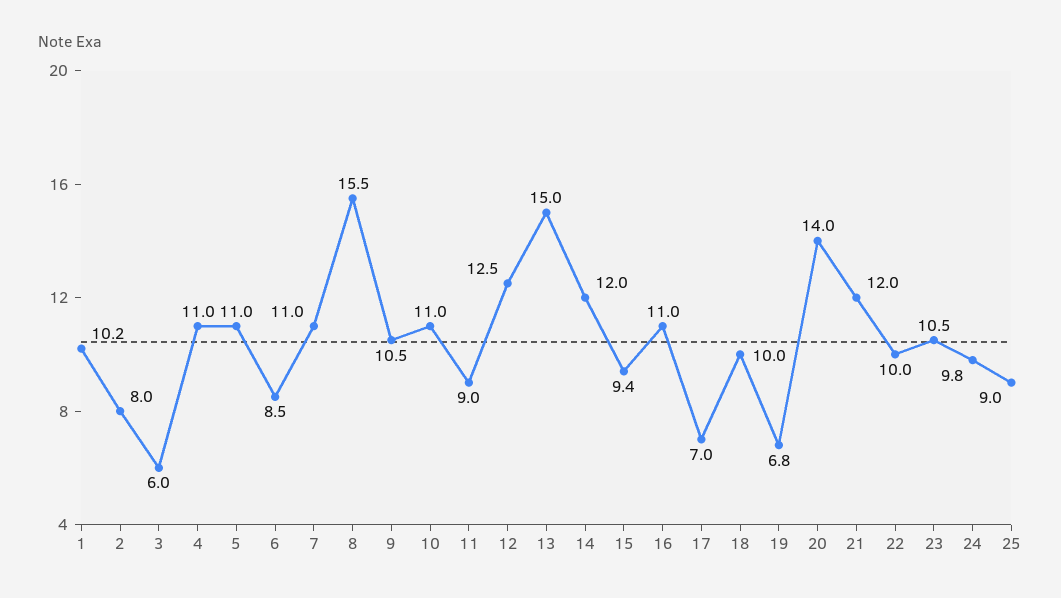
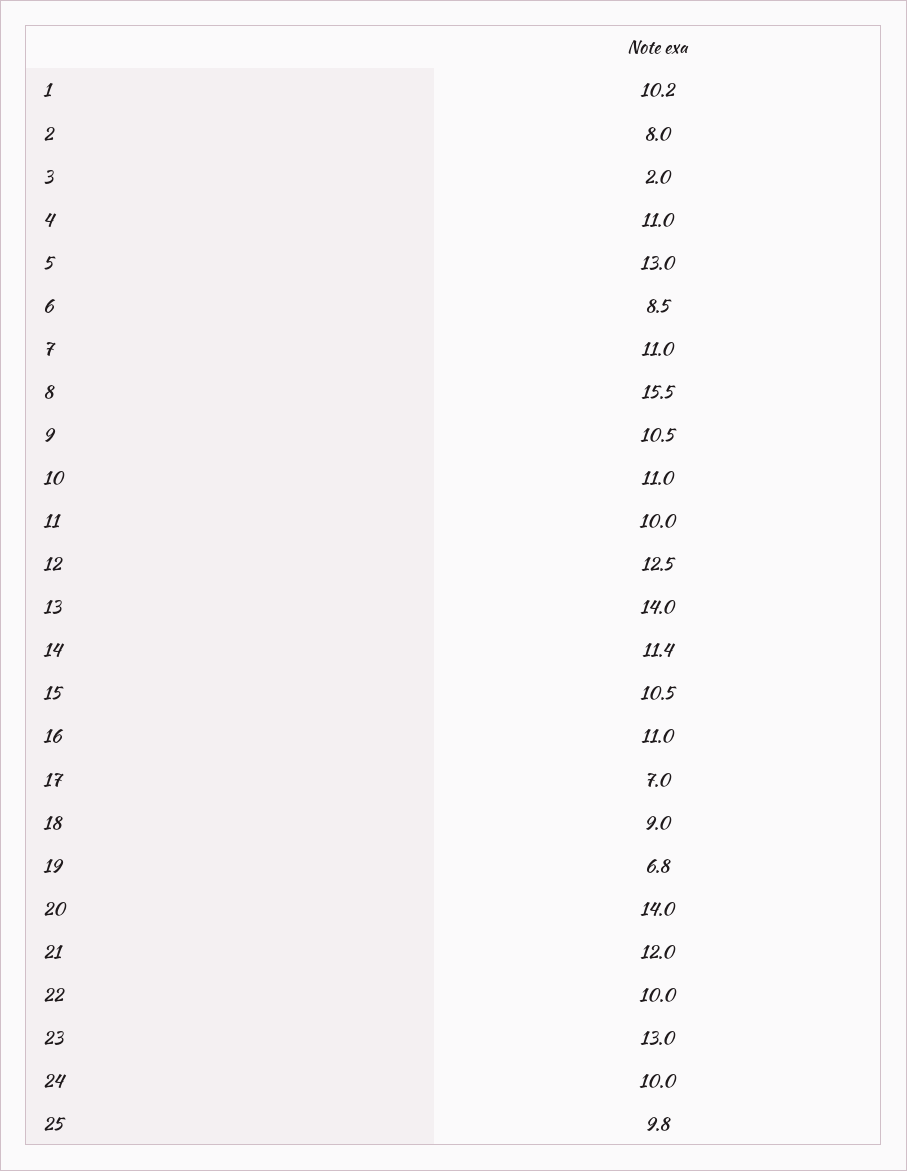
  {
    "1": 10.2,
    "2": 8,
-   "3": 6,
+   "3": 2,
    "4": 11,
-   "5": 11,
+   "5": 13,
    "6": 8.5,
    "7": 11,
    "8": 15.5,
    "9": 10.5,
    "10": 11,
-   "11": 9,
+   "11": 10,
    "12": 12.5,
-   "13": 15,
+   "13": 14,
-   "14": 12,
+   "14": 11.4,
-   "15": 9.4,
+   "15": 10.5,
    "16": 11,
    "17": 7,
-   "18": 10,
+   "18": 9,
    "19": 6.8,
    "20": 14,
    "21": 12,
    "22": 10,
-   "23": 10.5,
+   "23": 13,
-   "24": 9.8,
+   "24": 10,
-   "25": 9
+   "25": 9.8
  }

